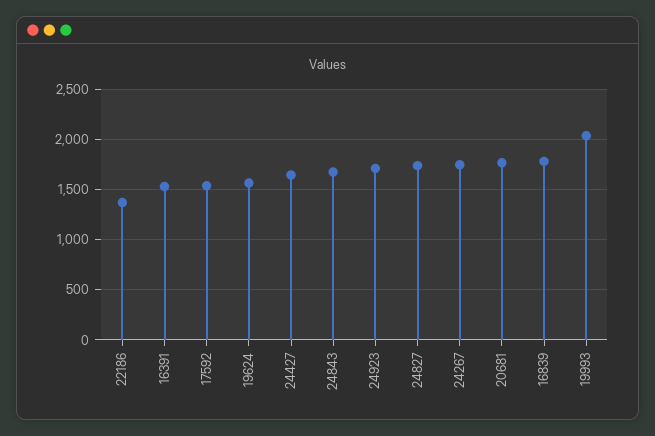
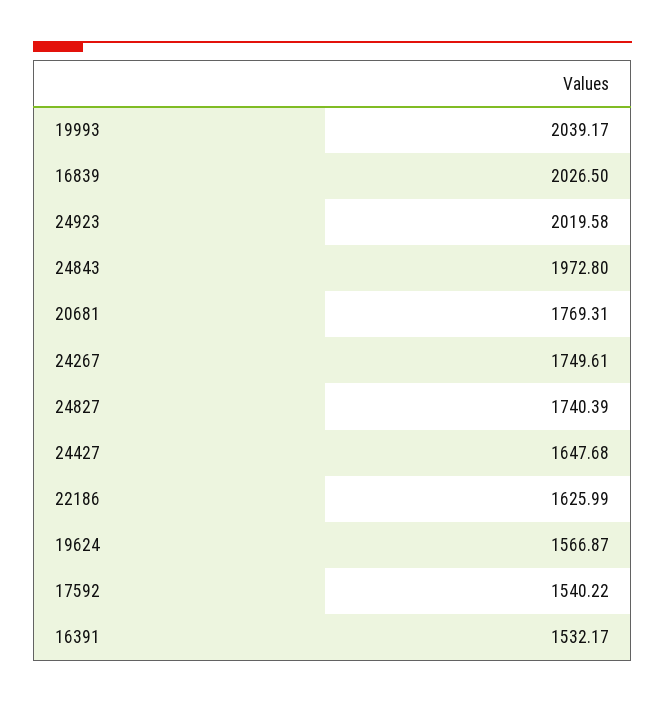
  {
-   "22186": 1400,
+   "22186": 1625.99,
    "16391": 1532.17,
    "17592": 1540.22,
    "19624": 1566.87,
    "24427": 1647.68,
-   "24843": 1700,
+   "24843": 1972.8,
-   "24923": 1700,
+   "24923": 2019.58,
    "24827": 1740.39,
    "24267": 1749.61,
    "20681": 1769.31,
-   "16839": 1800,
+   "16839": 2026.5,
    "19993": 2039.17
  }

